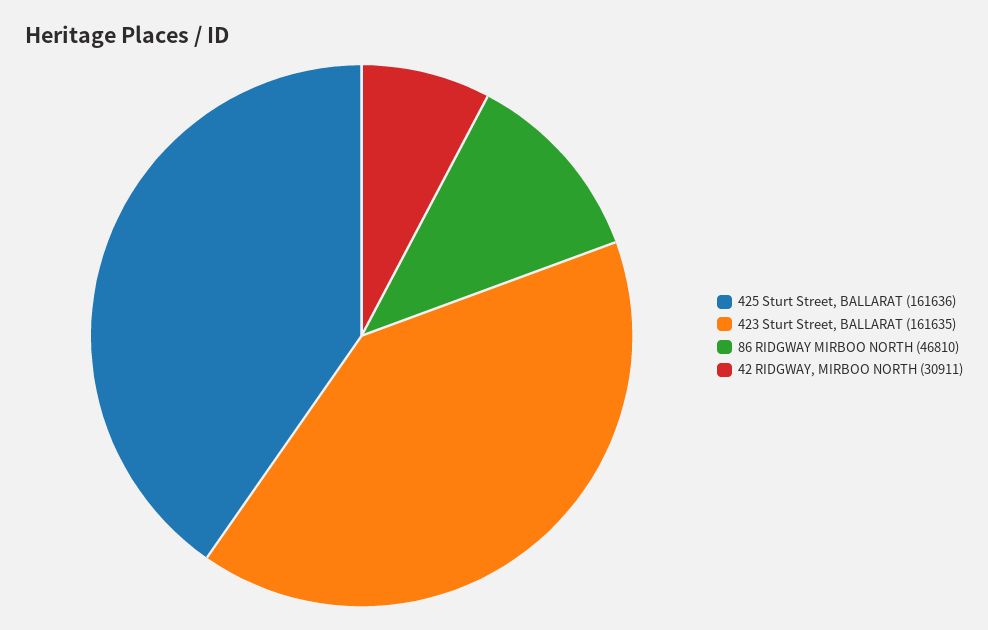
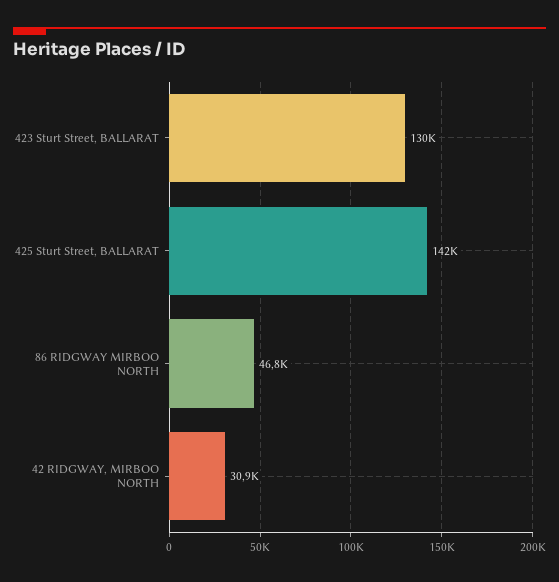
  {
-   "425 Sturt Street, BALLARAT": 161636,
+   "425 Sturt Street, BALLARAT": 142000,
-   "423 Sturt Street, BALLARAT": 161635,
+   "423 Sturt Street, BALLARAT": 130000,
    "86 RIDGWAY MIRBOO NORTH": 46810,
    "42 RIDGWAY, MIRBOO NORTH": 30911
  }

